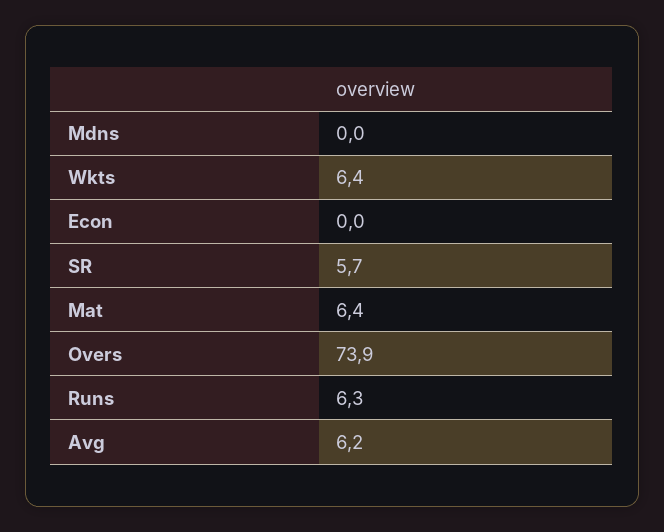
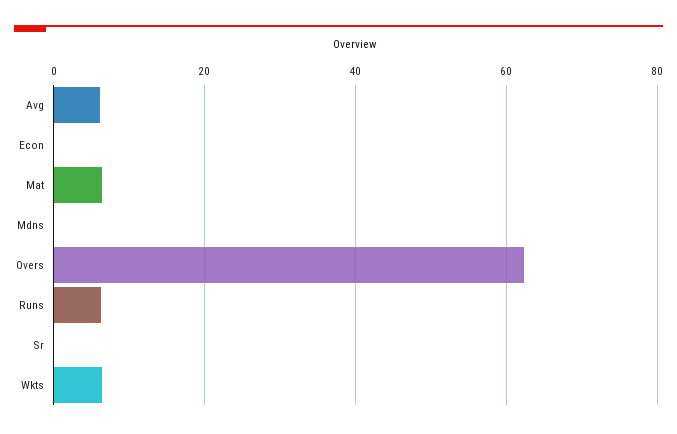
  {
    "Mdns": 0,
    "Wkts": 6.4,
    "Econ": 0,
-   "SR": 5.7,
+   "SR": 0,
    "Mat": 6.4,
-   "Overs": 73.9,
+   "Overs": 62,
    "Runs": 6.3,
    "Avg": 6.2
  }

